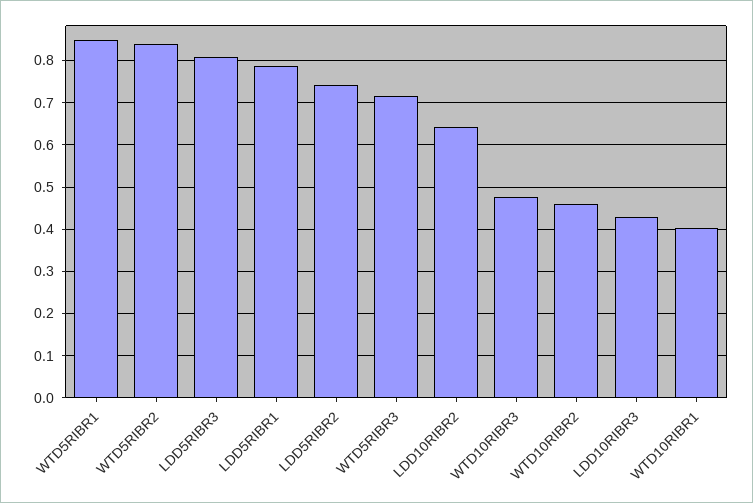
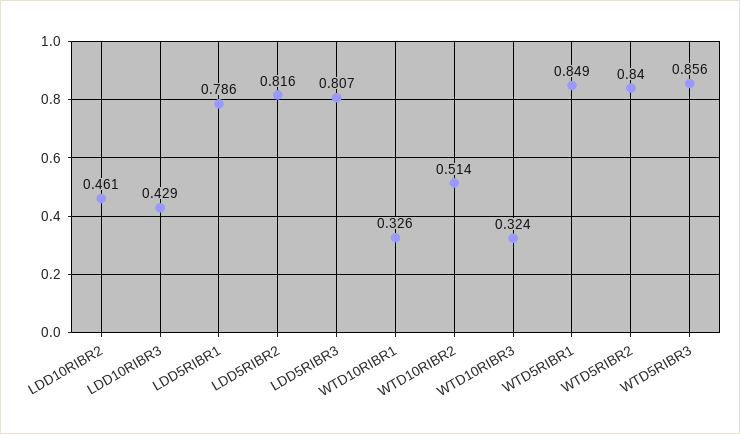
  {
    "WTD5RIBR1": 0.849,
    "WTD5RIBR2": 0.84,
    "LDD5RIBR3": 0.807,
    "LDD5RIBR1": 0.786,
-   "LDD5RIBR2": 0.74,
+   "LDD5RIBR2": 0.816,
-   "WTD5RIBR3": 0.72,
+   "WTD5RIBR3": 0.856,
-   "LDD10RIBR2": 0.64,
+   "LDD10RIBR2": 0.461,
-   "WTD10RIBR3": 0.48,
+   "WTD10RIBR3": 0.324,
-   "WTD10RIBR2": 0.46,
+   "WTD10RIBR2": 0.514,
    "LDD10RIBR3": 0.429,
-   "WTD10RIBR1": 0.4
+   "WTD10RIBR1": 0.326
  }

